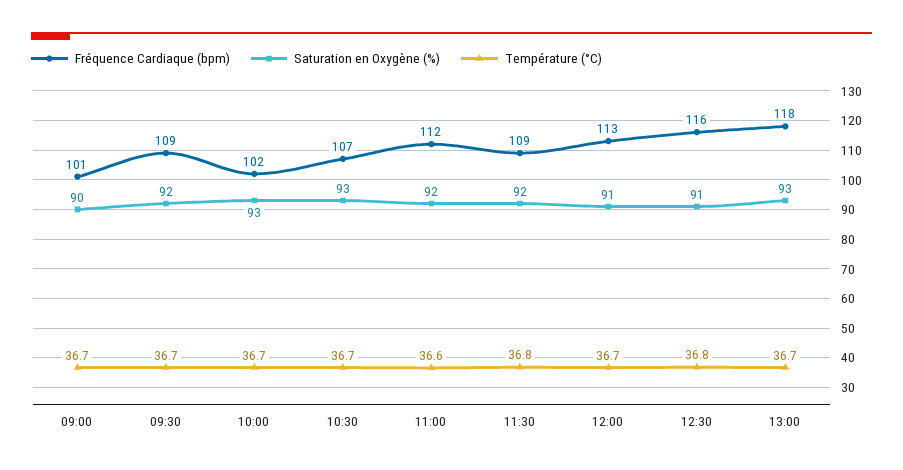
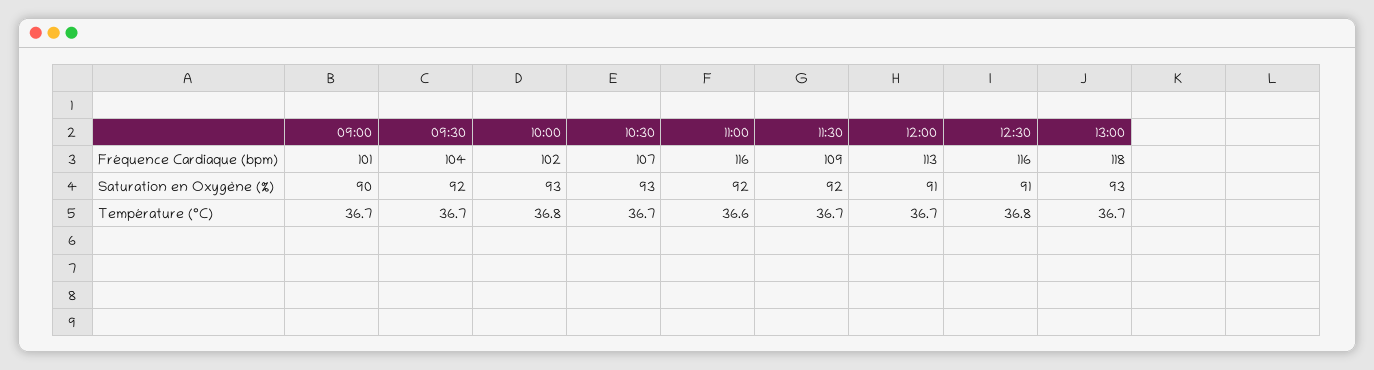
  {
    "Fréquence Cardiaque (bpm)": {
      "09:00": 101,
-     "09:30": 109,
+     "09:30": 104,
      "10:00": 102,
      "10:30": 107,
-     "11:00": 112,
+     "11:00": 116,
      "11:30": 109,
      "12:00": 113,
      "12:30": 116,
      "13:00": 118
    },
    "Saturation en Oxygène (%)": {
      "09:00": 90,
      "09:30": 92,
      "10:00": 93,
      "10:30": 93,
      "11:00": 92,
      "11:30": 92,
      "12:00": 91,
      "12:30": 91,
      "13:00": 93
    },
    "Température (°C)": {
      "09:00": 36.7,
      "09:30": 36.7,
-     "10:00": 36.7,
+     "10:00": 36.8,
      "10:30": 36.7,
      "11:00": 36.6,
-     "11:30": 36.8,
+     "11:30": 36.7,
      "12:00": 36.7,
      "12:30": 36.8,
      "13:00": 36.7
    }
  }

